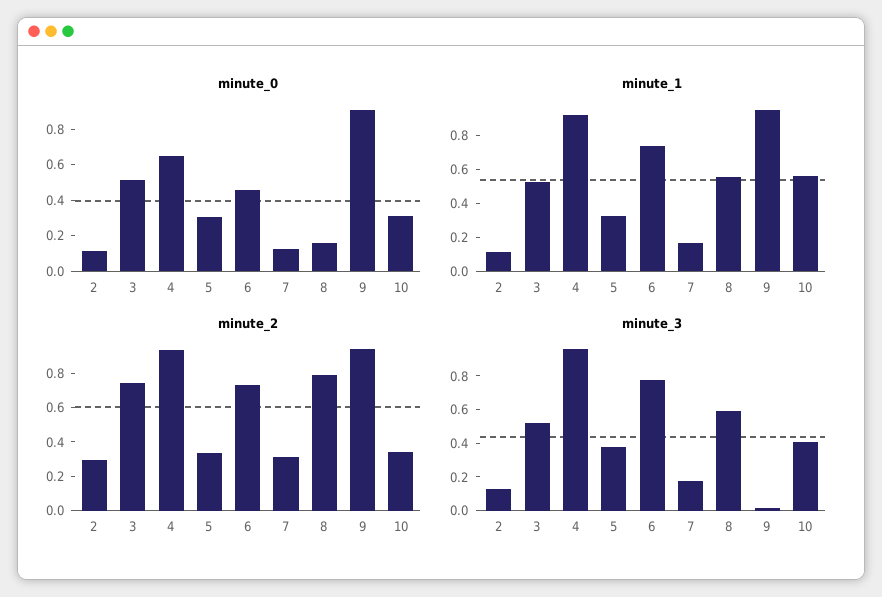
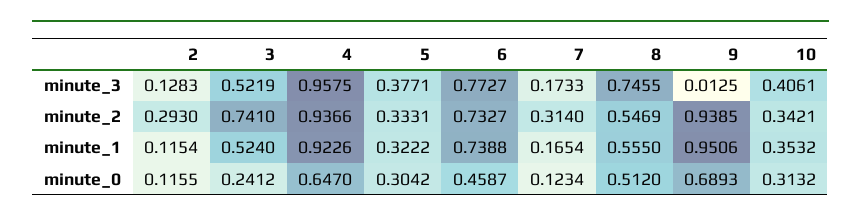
  {
    "minute_0": {
      "2": 0.1155,
-     "3": 0.5,
+     "3": 0.2412,
      "4": 0.647,
      "5": 0.3042,
      "6": 0.4587,
      "7": 0.1234,
-     "8": 0.15,
+     "8": 0.512,
-     "9": 0.9,
+     "9": 0.6893,
      "10": 0.3132
    },
    "minute_1": {
      "2": 0.1154,
      "3": 0.524,
      "4": 0.9226,
      "5": 0.3222,
      "6": 0.7388,
      "7": 0.1654,
      "8": 0.555,
      "9": 0.9506,
-     "10": 0.55
+     "10": 0.3532
    },
    "minute_2": {
      "2": 0.293,
      "3": 0.741,
      "4": 0.9366,
      "5": 0.3331,
      "6": 0.7327,
      "7": 0.314,
-     "8": 0.8,
+     "8": 0.5469,
      "9": 0.9385,
      "10": 0.3421
    },
    "minute_3": {
      "2": 0.1283,
      "3": 0.5219,
      "4": 0.9575,
      "5": 0.3771,
      "6": 0.7727,
      "7": 0.1733,
-     "8": 0.6,
+     "8": 0.7455,
      "9": 0.0125,
      "10": 0.4061
    }
  }

